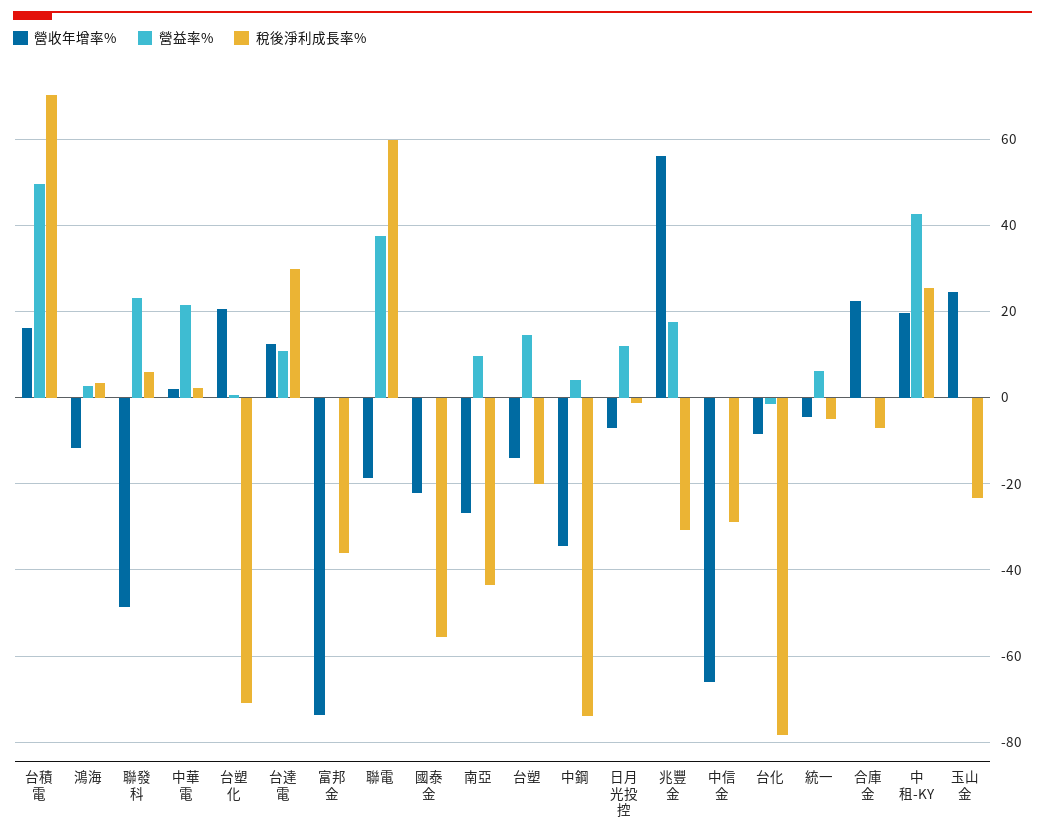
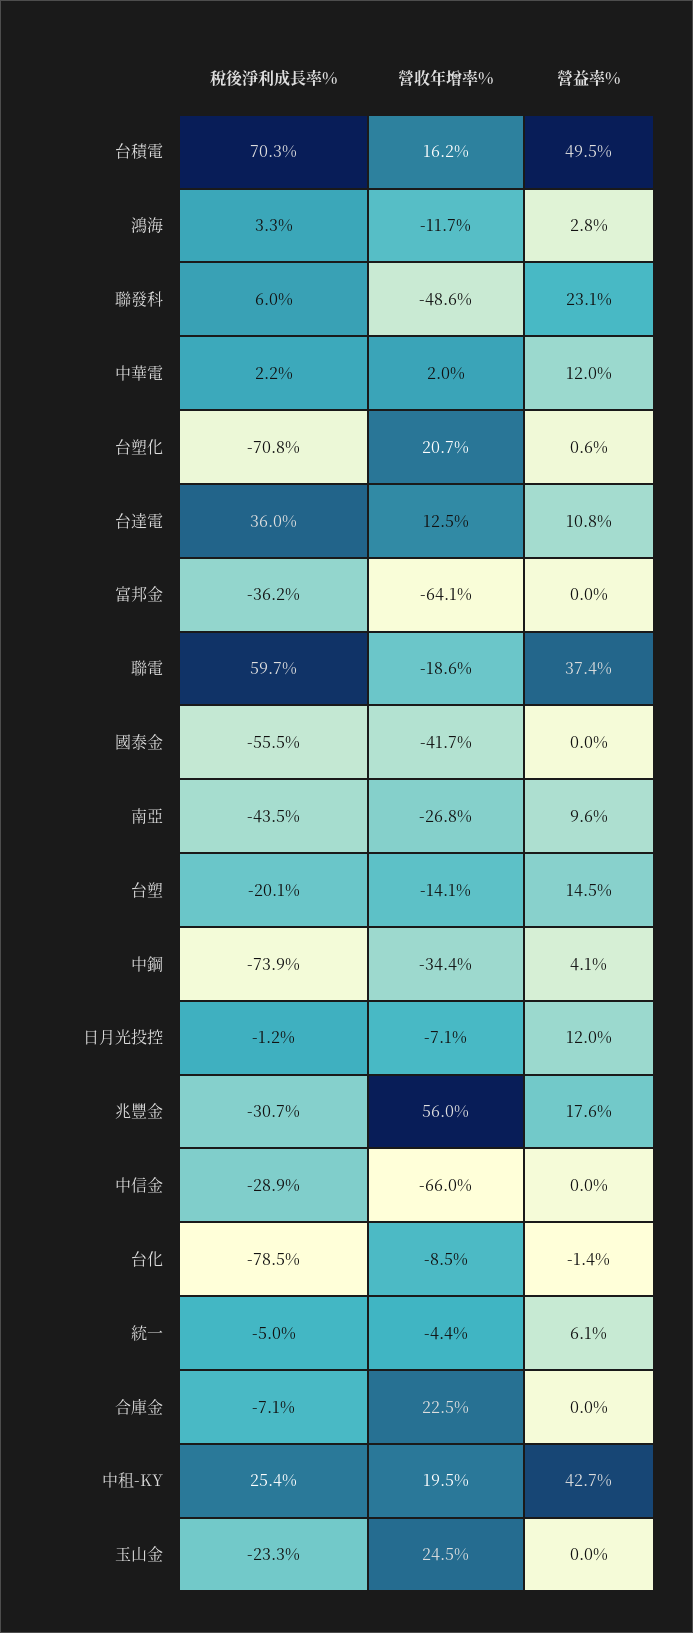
  {
    "營收年增率%": {
      "台積電": 16.2,
      "鴻海": -11.7,
      "聯發科": -48.6,
      "中華電": 2,
      "台塑化": 20.7,
      "台達電": 12.5,
-     "富邦金": -74,
+     "富邦金": -64.1,
      "聯電": -18.6,
-     "國泰金": -22,
+     "國泰金": -41.7,
      "南亞": -26.8,
      "台塑": -14.1,
      "中鋼": -34.4,
      "日月光投控": -7.1,
      "兆豐金": 56,
      "中信金": -66,
      "台化": -8.5,
      "統一": -4.4,
      "合庫金": 22.5,
      "中租-KY": 19.5,
      "玉山金": 24.5
    },
    "營益率%": {
      "台積電": 49.5,
      "鴻海": 2.8,
      "聯發科": 23.1,
-     "中華電": 22,
+     "中華電": 12,
      "台塑化": 0.6,
      "台達電": 10.8,
      "富邦金": 0,
      "聯電": 37.4,
      "國泰金": 0,
      "南亞": 9.6,
      "台塑": 14.5,
      "中鋼": 4.1,
      "日月光投控": 12,
      "兆豐金": 17.6,
      "中信金": 0,
      "台化": -1.4,
      "統一": 6.1,
      "合庫金": 0,
      "中租-KY": 42.7,
      "玉山金": 0
    },
    "稅後淨利成長率%": {
      "台積電": 70.3,
      "鴻海": 3.3,
      "聯發科": 6,
      "中華電": 2.2,
      "台塑化": -70.8,
-     "台達電": 30,
+     "台達電": 36,
      "富邦金": -36.2,
      "聯電": 59.7,
      "國泰金": -55.5,
      "南亞": -43.5,
      "台塑": -20.1,
      "中鋼": -73.9,
      "日月光投控": -1.2,
      "兆豐金": -30.7,
      "中信金": -28.9,
      "台化": -78.5,
      "統一": -5,
      "合庫金": -7.1,
      "中租-KY": 25.4,
      "玉山金": -23.3
    }
  }

